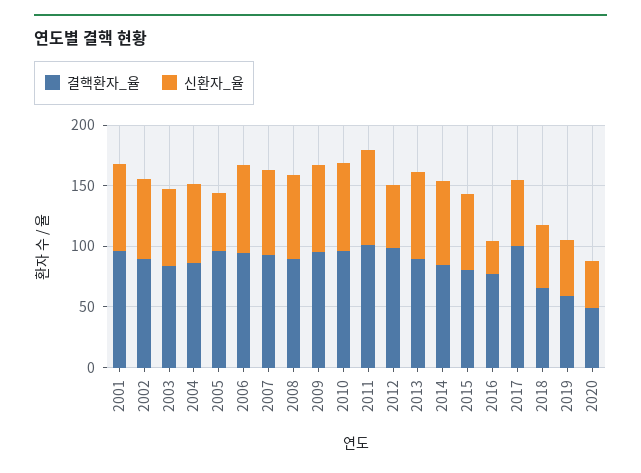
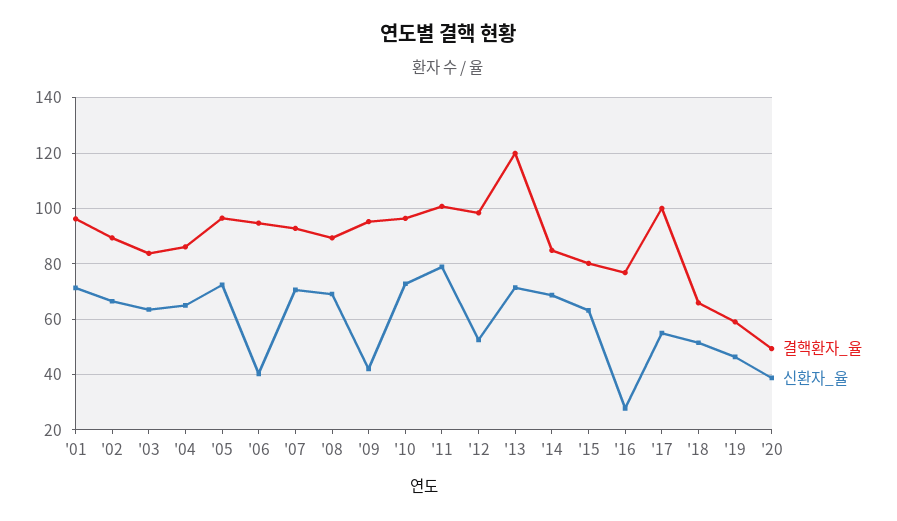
  {
    "결핵환자_율": {
      "2001": 97.5,
      "2002": 90,
      "2003": 85,
      "2004": 85,
      "2005": 97.5,
      "2006": 95,
      "2007": 92.5,
      "2008": 90,
      "2009": 95,
      "2010": 97.5,
      "2011": 100,
      "2012": 97.5,
-     "2013": 90,
+     "2013": 120,
      "2014": 85,
      "2015": 80,
      "2016": 77.5,
      "2017": 100,
      "2018": 65,
      "2019": 60,
      "2020": 50
    },
    "신환자_율": {
      "2001": 72.5,
      "2002": 67.5,
      "2003": 62.5,
      "2004": 65,
-     "2005": 50,
+     "2005": 72.5,
-     "2006": 70,
+     "2006": 40,
      "2007": 70,
      "2008": 70,
-     "2009": 70,
+     "2009": 42.5,
      "2010": 72.5,
      "2011": 80,
      "2012": 52.5,
      "2013": 72.5,
      "2014": 67.5,
      "2015": 62.5,
      "2016": 27.5,
      "2017": 55,
      "2018": 52.5,
      "2019": 47.5,
      "2020": 40
    }
  }

